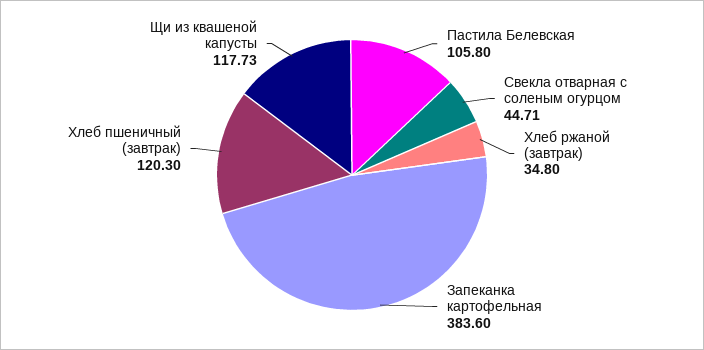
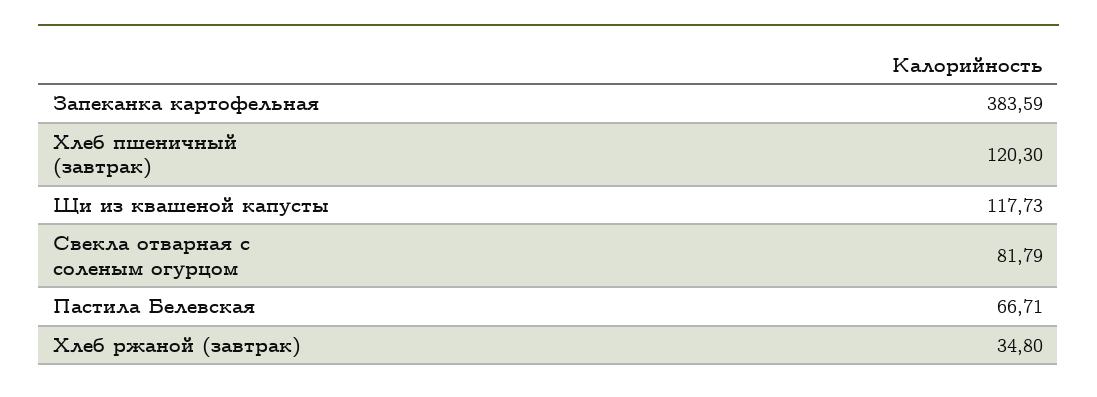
  {
-   "Пастила Белевская": 105.8,
+   "Пастила Белевская": 66.71,
-   "Свекла отварная с соленым огурцом": 44.71,
+   "Свекла отварная с соленым огурцом": 81.79,
    "Хлеб ржаной (завтрак)": 34.8,
-   "Запеканка картофельная": 383.6,
+   "Запеканка картофельная": 383.59,
    "Хлеб пшеничный (завтрак)": 120.3,
    "Щи из квашеной капусты": 117.73
  }

